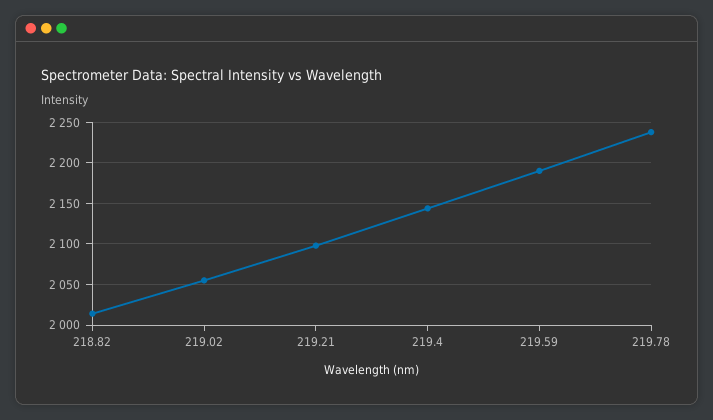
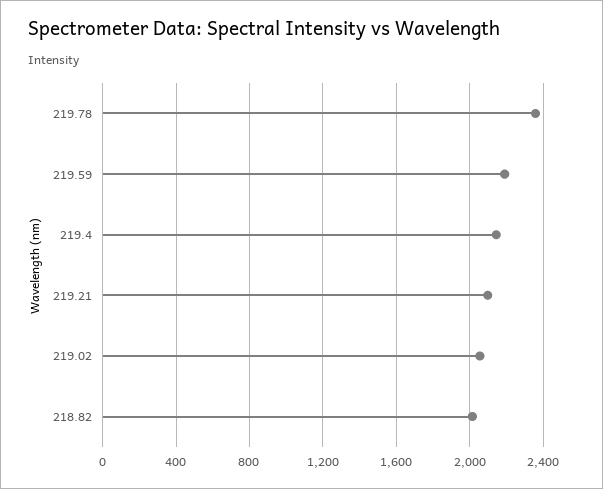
  {
    "218.82": 2010,
    "219.02": 2060,
    "219.21": 2100,
    "219.4": 2140,
    "219.59": 2190,
-   "219.78": 2240
+   "219.78": 2350
  }

